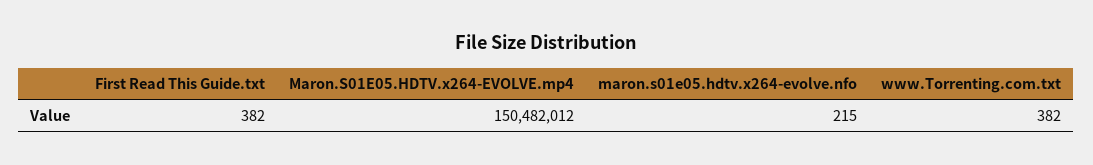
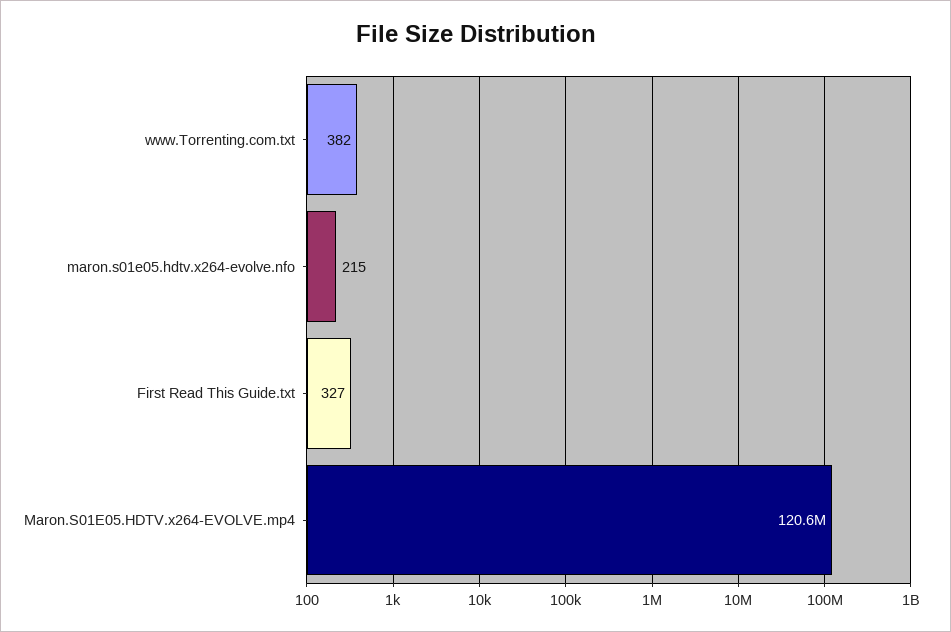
  {
-   "First Read This Guide.txt": 382,
+   "First Read This Guide.txt": 327,
-   "Maron.S01E05.HDTV.x264-EVOLVE.mp4": 150482012,
+   "Maron.S01E05.HDTV.x264-EVOLVE.mp4": 120600000,
    "maron.s01e05.hdtv.x264-evolve.nfo": 215,
    "www.Torrenting.com.txt": 382
  }

